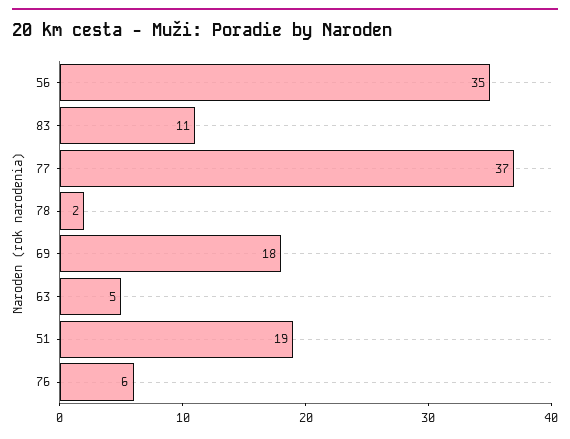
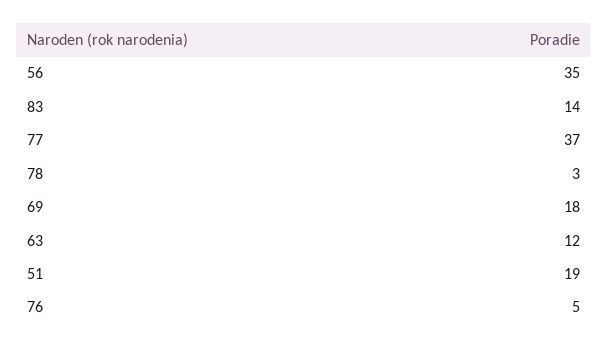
  {
    "56": 35,
-   "83": 11,
+   "83": 14,
    "77": 37,
-   "78": 2,
+   "78": 3,
    "69": 18,
-   "63": 5,
+   "63": 12,
    "51": 19,
-   "76": 6
+   "76": 5
  }

